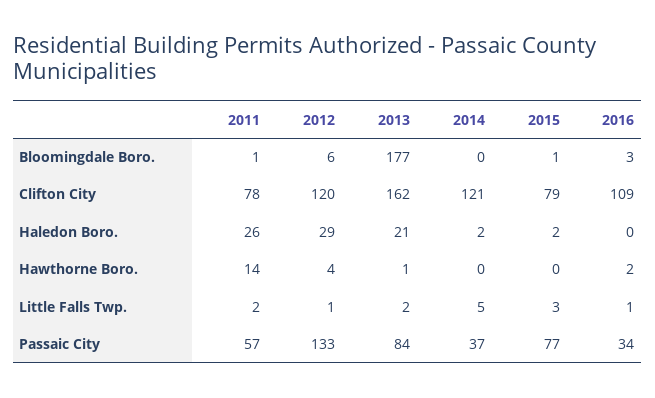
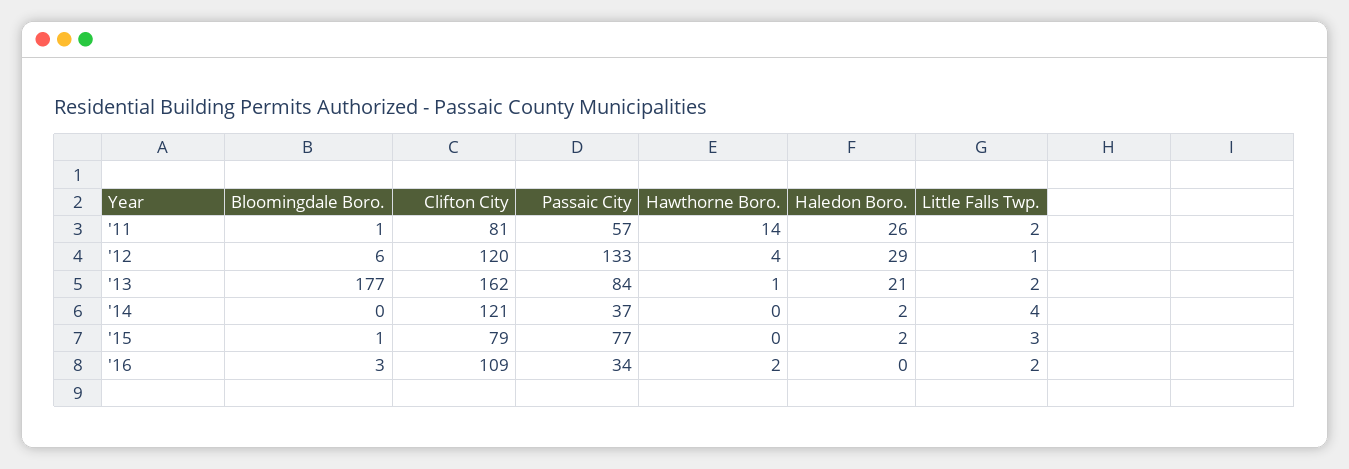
  {
    "2011": {
      "Bloomingdale Boro.": 1,
-     "Clifton City": 78,
+     "Clifton City": 81,
      "Haledon Boro.": 26,
      "Hawthorne Boro.": 14,
      "Little Falls Twp.": 2,
      "Passaic City": 57
    },
    "2012": {
      "Bloomingdale Boro.": 6,
      "Clifton City": 120,
      "Haledon Boro.": 29,
      "Hawthorne Boro.": 4,
      "Little Falls Twp.": 1,
      "Passaic City": 133
    },
    "2013": {
      "Bloomingdale Boro.": 177,
      "Clifton City": 162,
      "Haledon Boro.": 21,
      "Hawthorne Boro.": 1,
      "Little Falls Twp.": 2,
      "Passaic City": 84
    },
    "2014": {
      "Bloomingdale Boro.": 0,
      "Clifton City": 121,
      "Haledon Boro.": 2,
      "Hawthorne Boro.": 0,
-     "Little Falls Twp.": 5,
+     "Little Falls Twp.": 4,
      "Passaic City": 37
    },
    "2015": {
      "Bloomingdale Boro.": 1,
      "Clifton City": 79,
      "Haledon Boro.": 2,
      "Hawthorne Boro.": 0,
      "Little Falls Twp.": 3,
      "Passaic City": 77
    },
    "2016": {
      "Bloomingdale Boro.": 3,
      "Clifton City": 109,
      "Haledon Boro.": 0,
      "Hawthorne Boro.": 2,
-     "Little Falls Twp.": 1,
+     "Little Falls Twp.": 2,
      "Passaic City": 34
    }
  }

